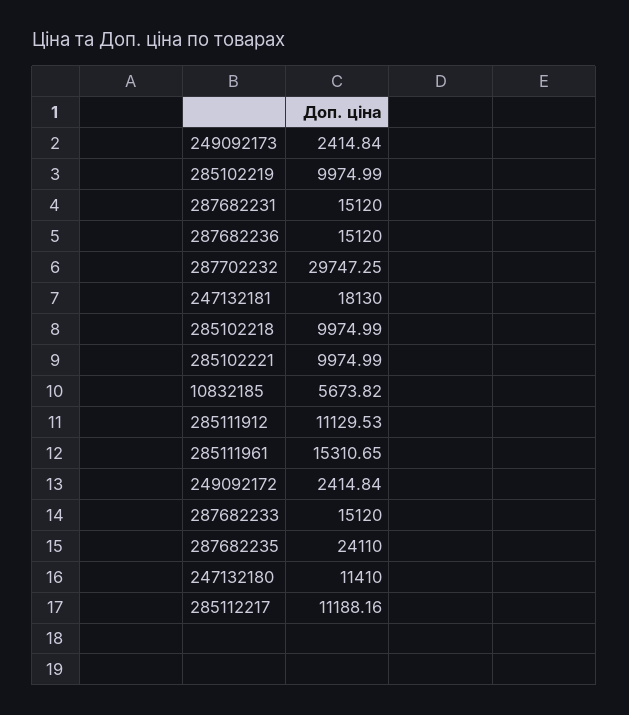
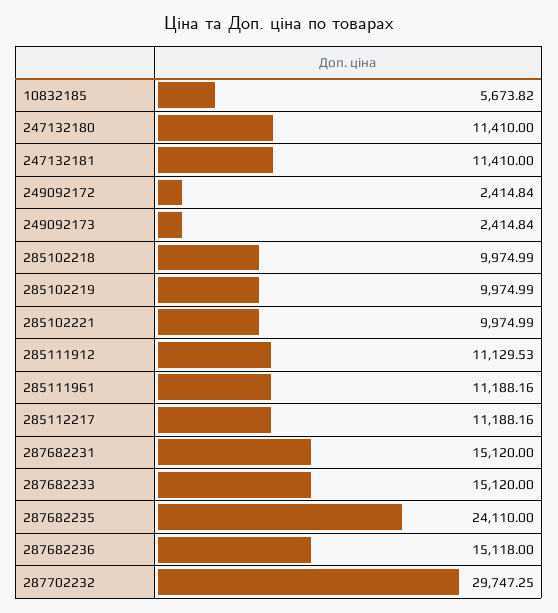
  {
    "249092173": 2414.84,
    "285102219": 9974.99,
    "287682231": 15120,
-   "287682236": 15120,
+   "287682236": 15118,
    "287702232": 29747.25,
-   "247132181": 18130,
+   "247132181": 11410,
    "285102218": 9974.99,
    "285102221": 9974.99,
    "10832185": 5673.82,
    "285111912": 11129.53,
-   "285111961": 15310.65,
+   "285111961": 11188.16,
    "249092172": 2414.84,
    "287682233": 15120,
    "287682235": 24110,
    "247132180": 11410,
    "285112217": 11188.16
  }

